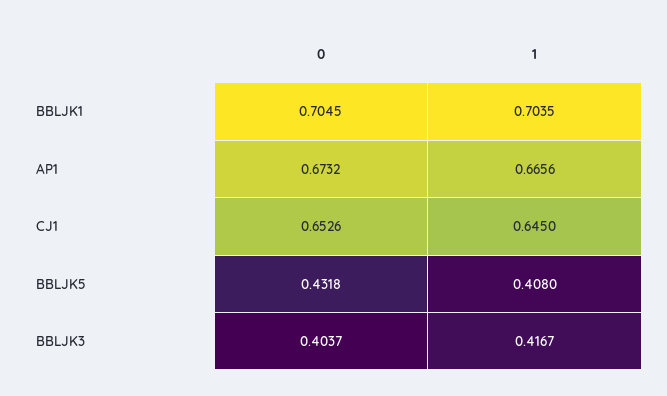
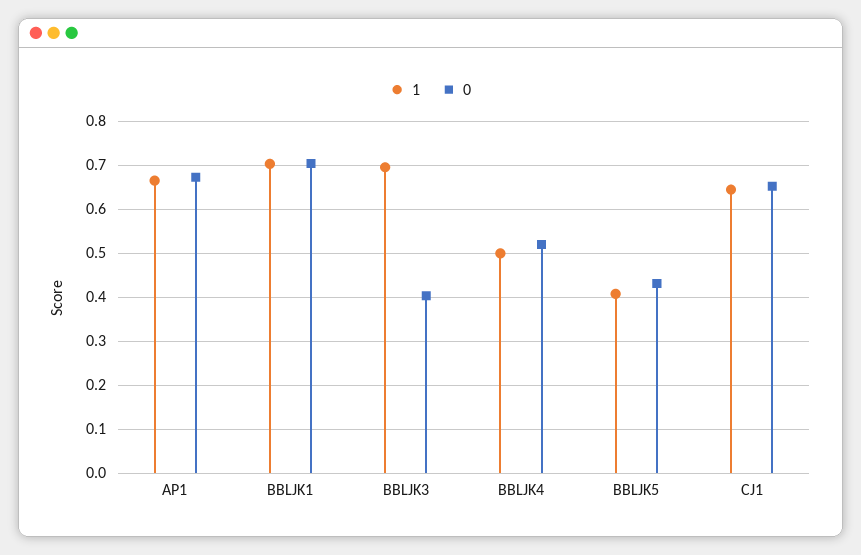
  {
    "0": {
      "BBLJK1": 0.7045,
      "AP1": 0.6732,
      "CJ1": 0.6526,
      "BBLJK5": 0.4318,
-     "BBLJK3": 0.4037
+     "BBLJK3": 0.4037,
+     "BBLJK4": 0.52
    },
    "1": {
      "BBLJK1": 0.7035,
      "AP1": 0.6656,
      "CJ1": 0.645,
      "BBLJK5": 0.408,
-     "BBLJK3": 0.4167
+     "BBLJK3": 0.7,
+     "BBLJK4": 0.5
    }
  }

